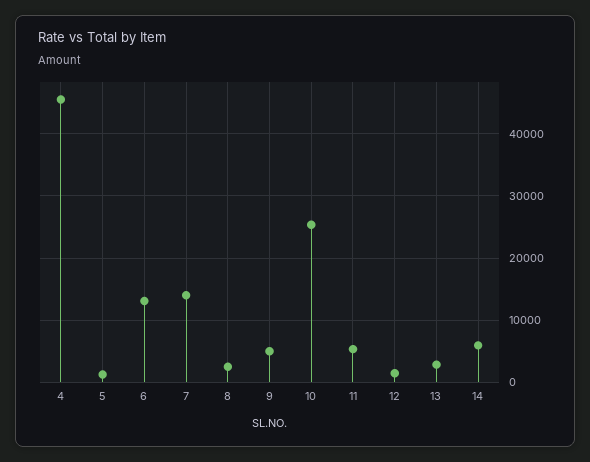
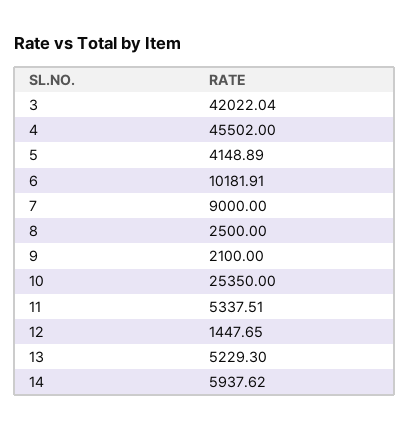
  {
    "4": 45502,
-   "5": 1000,
+   "5": 4148.89,
-   "6": 13000,
+   "6": 10181.91,
-   "7": 14000,
+   "7": 9000,
    "8": 2500,
-   "9": 5000,
+   "9": 2100,
    "10": 25350,
    "11": 5337.51,
    "12": 1447.65,
-   "13": 3000,
+   "13": 5229.3,
-   "14": 5937.62
+   "14": 5937.62,
+   "3": 42022.04
  }

